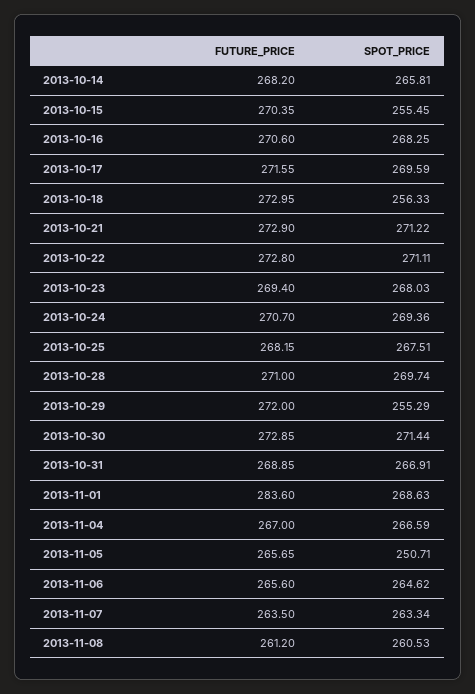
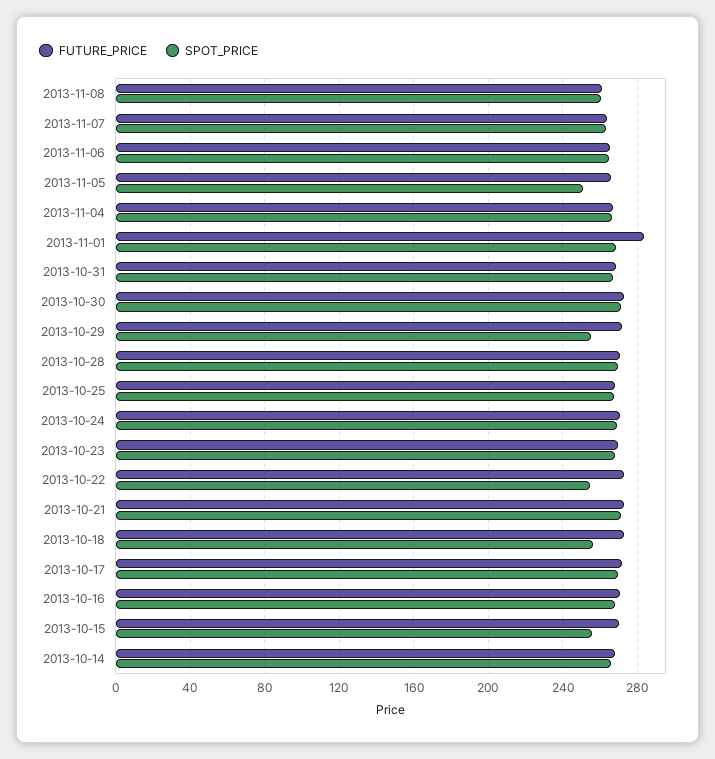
  {
    "FUTURE_PRICE": {
      "2013-10-14": 268.2,
      "2013-10-15": 270.35,
      "2013-10-16": 270.6,
      "2013-10-17": 271.55,
      "2013-10-18": 272.95,
      "2013-10-21": 272.9,
      "2013-10-22": 272.8,
      "2013-10-23": 269.4,
      "2013-10-24": 270.7,
      "2013-10-25": 268.15,
      "2013-10-28": 271,
      "2013-10-29": 272,
      "2013-10-30": 272.85,
      "2013-10-31": 268.85,
      "2013-11-01": 283.6,
      "2013-11-04": 267,
      "2013-11-05": 265.65,
      "2013-11-06": 265.6,
      "2013-11-07": 263.5,
      "2013-11-08": 261.2
    },
    "SPOT_PRICE": {
      "2013-10-14": 265.81,
      "2013-10-15": 255.45,
      "2013-10-16": 268.25,
      "2013-10-17": 269.59,
      "2013-10-18": 256.33,
      "2013-10-21": 271.22,
-     "2013-10-22": 271.11,
+     "2013-10-22": 255,
      "2013-10-23": 268.03,
      "2013-10-24": 269.36,
      "2013-10-25": 267.51,
      "2013-10-28": 269.74,
      "2013-10-29": 255.29,
      "2013-10-30": 271.44,
      "2013-10-31": 266.91,
      "2013-11-01": 268.63,
      "2013-11-04": 266.59,
      "2013-11-05": 250.71,
      "2013-11-06": 264.62,
      "2013-11-07": 263.34,
      "2013-11-08": 260.53
    }
  }

